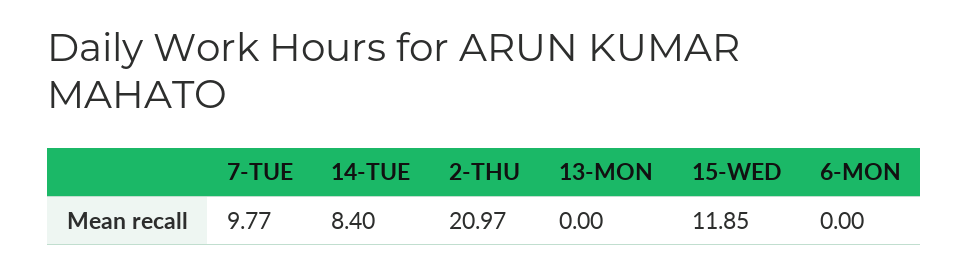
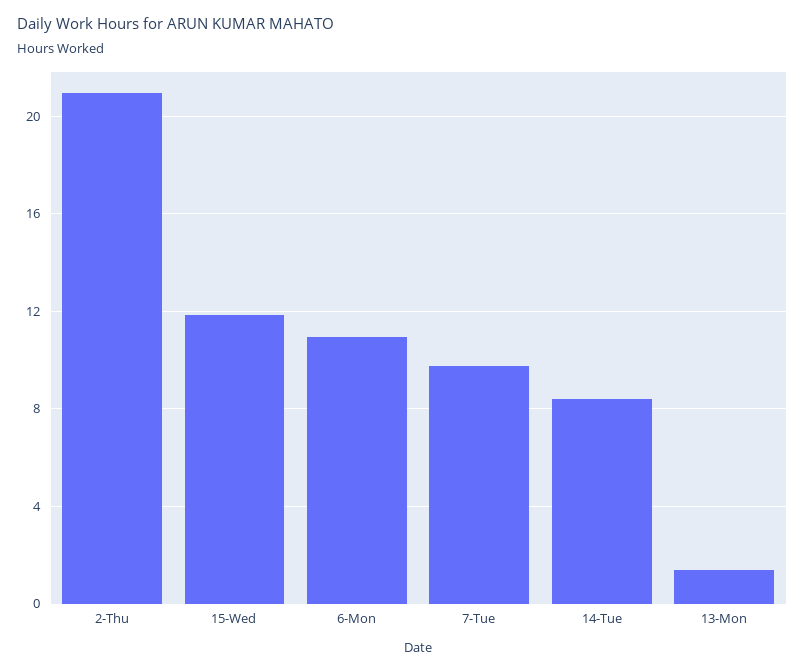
  {
    "7-TUE": 9.77,
    "14-TUE": 8.4,
    "2-THU": 20.97,
-   "13-MON": 0,
+   "13-MON": 1.5,
    "15-WED": 11.85,
-   "6-MON": 0
+   "6-MON": 11
  }

